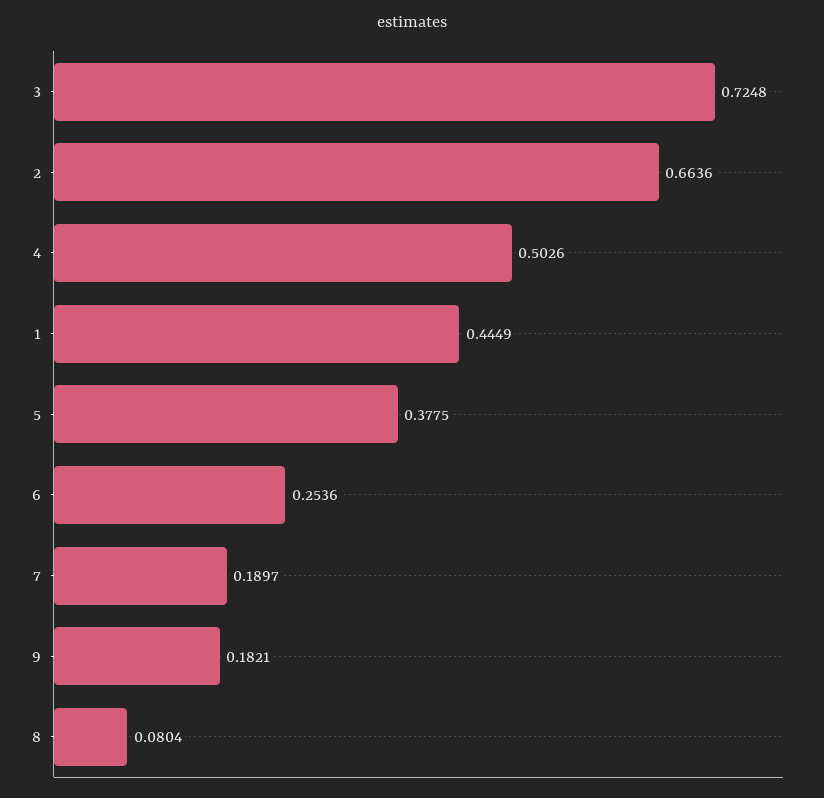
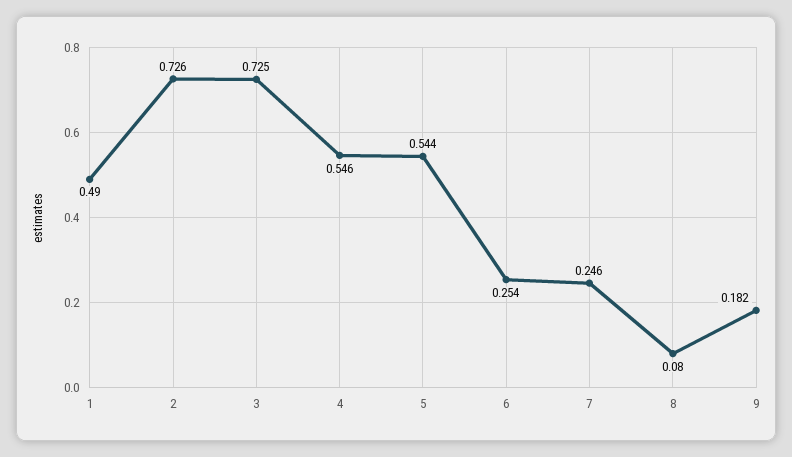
  {
    "3": 0.7248,
-   "2": 0.6636,
+   "2": 0.726,
-   "4": 0.5026,
+   "4": 0.546,
-   "1": 0.4449,
+   "1": 0.49,
-   "5": 0.3775,
+   "5": 0.544,
    "6": 0.2536,
-   "7": 0.1897,
+   "7": 0.246,
    "9": 0.1821,
    "8": 0.0804
  }

